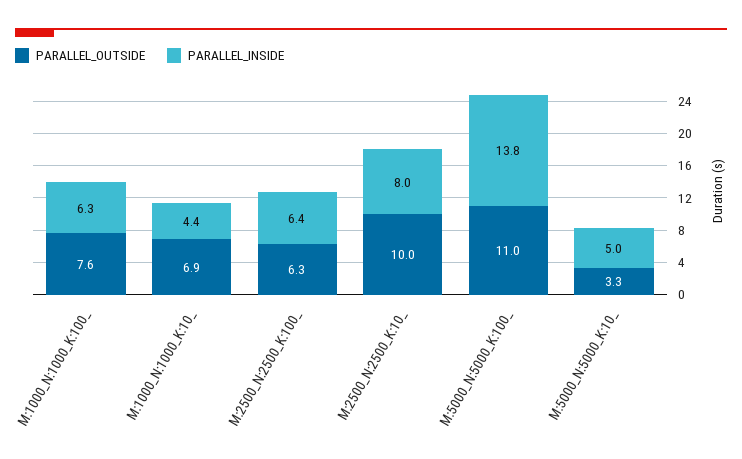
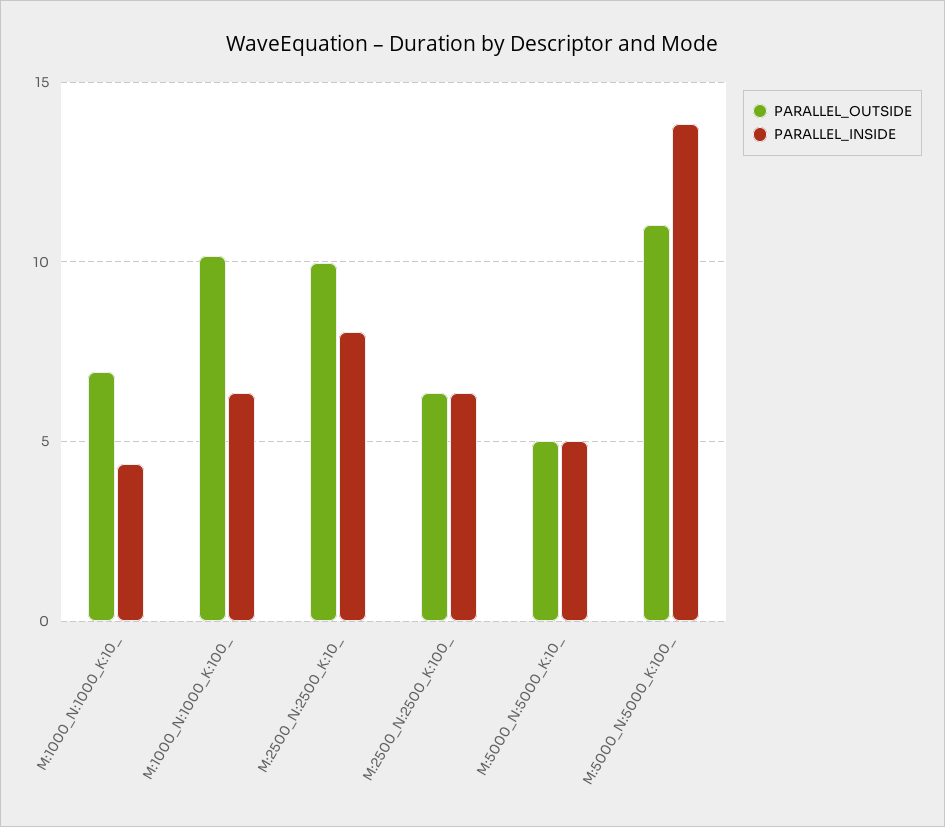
  {
    "PARALLEL_OUTSIDE": {
-     "M:1000_N:1000_K:100_": 7.6,
+     "M:1000_N:1000_K:100_": 10,
      "M:1000_N:1000_K:10_": 6.9,
      "M:2500_N:2500_K:100_": 6.3,
      "M:2500_N:2500_K:10_": 10,
      "M:5000_N:5000_K:100_": 11,
-     "M:5000_N:5000_K:10_": 3.3
+     "M:5000_N:5000_K:10_": 5
    },
    "PARALLEL_INSIDE": {
      "M:1000_N:1000_K:100_": 6.3,
      "M:1000_N:1000_K:10_": 4.4,
      "M:2500_N:2500_K:100_": 6.4,
      "M:2500_N:2500_K:10_": 8,
      "M:5000_N:5000_K:100_": 13.8,
      "M:5000_N:5000_K:10_": 5
    }
  }

